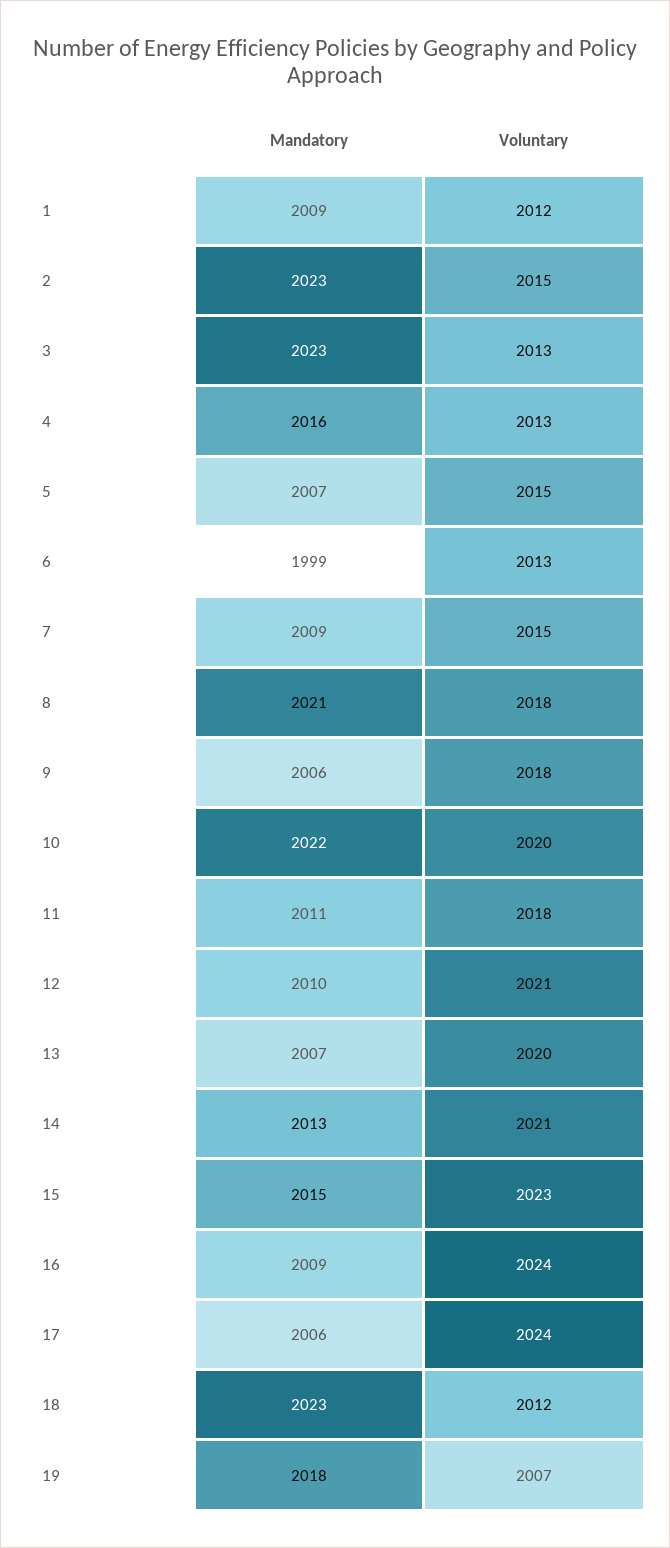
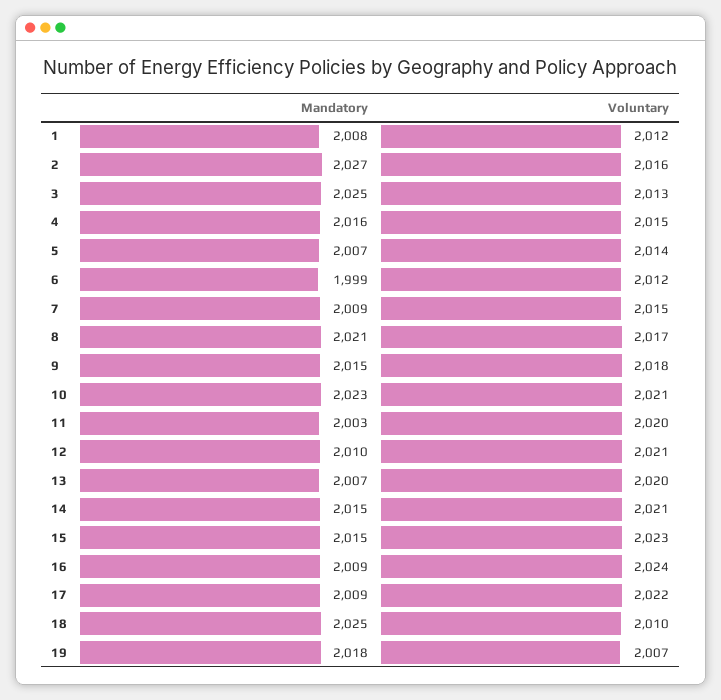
  {
    "Mandatory": {
-     "1": 2009,
+     "1": 2008,
-     "2": 2023,
+     "2": 2027,
-     "3": 2023,
+     "3": 2025,
      "4": 2016,
      "5": 2007,
      "6": 1999,
      "7": 2009,
      "8": 2021,
-     "9": 2006,
+     "9": 2015,
-     "10": 2022,
+     "10": 2023,
-     "11": 2011,
+     "11": 2003,
      "12": 2010,
      "13": 2007,
-     "14": 2013,
+     "14": 2015,
      "15": 2015,
      "16": 2009,
-     "17": 2006,
+     "17": 2009,
-     "18": 2023,
+     "18": 2025,
      "19": 2018
    },
    "Voluntary": {
      "1": 2012,
-     "2": 2015,
+     "2": 2016,
      "3": 2013,
-     "4": 2013,
+     "4": 2015,
-     "5": 2015,
+     "5": 2014,
-     "6": 2013,
+     "6": 2012,
      "7": 2015,
-     "8": 2018,
+     "8": 2017,
      "9": 2018,
-     "10": 2020,
+     "10": 2021,
-     "11": 2018,
+     "11": 2020,
      "12": 2021,
      "13": 2020,
      "14": 2021,
      "15": 2023,
      "16": 2024,
-     "17": 2024,
+     "17": 2022,
-     "18": 2012,
+     "18": 2010,
      "19": 2007
    }
  }

